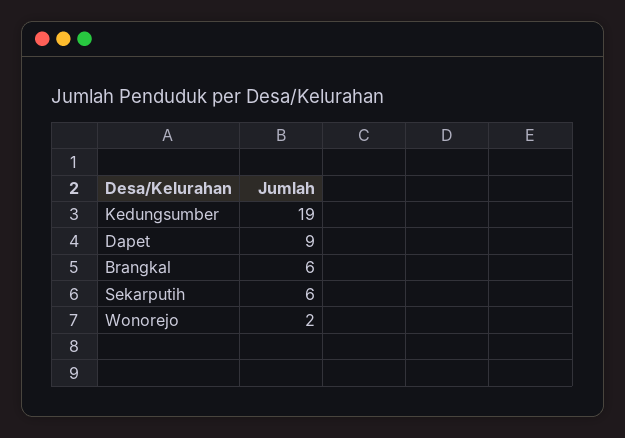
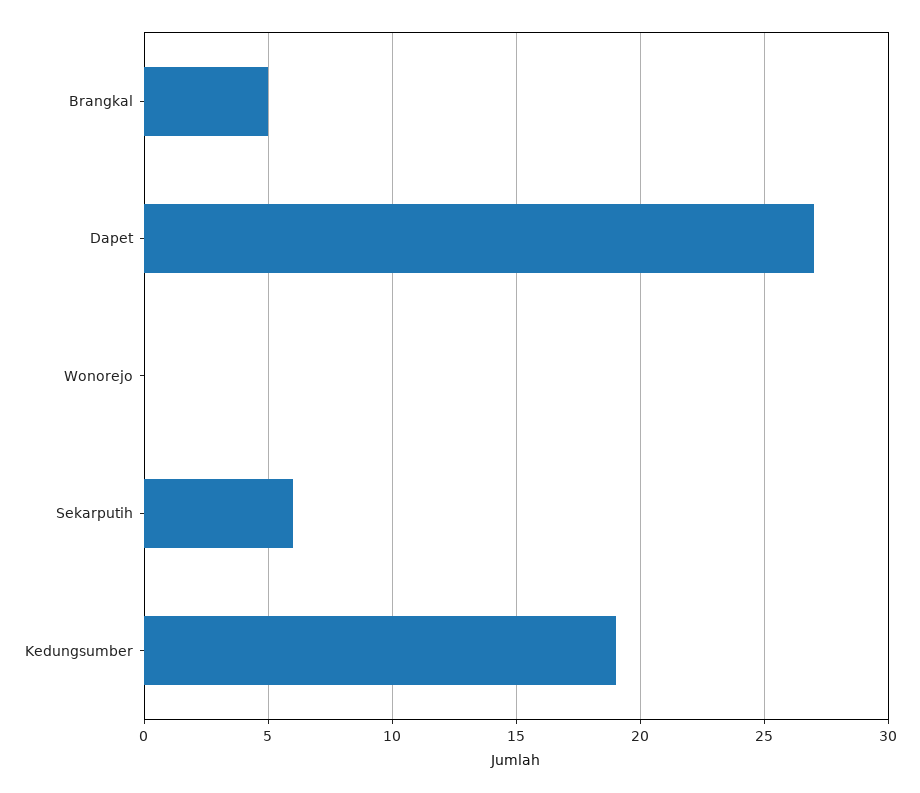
  {
    "Kedungsumber": 19,
-   "Dapet": 9,
+   "Dapet": 27,
-   "Brangkal": 6,
+   "Brangkal": 5,
    "Sekarputih": 6,
-   "Wonorejo": 2
+   "Wonorejo": 0
  }

